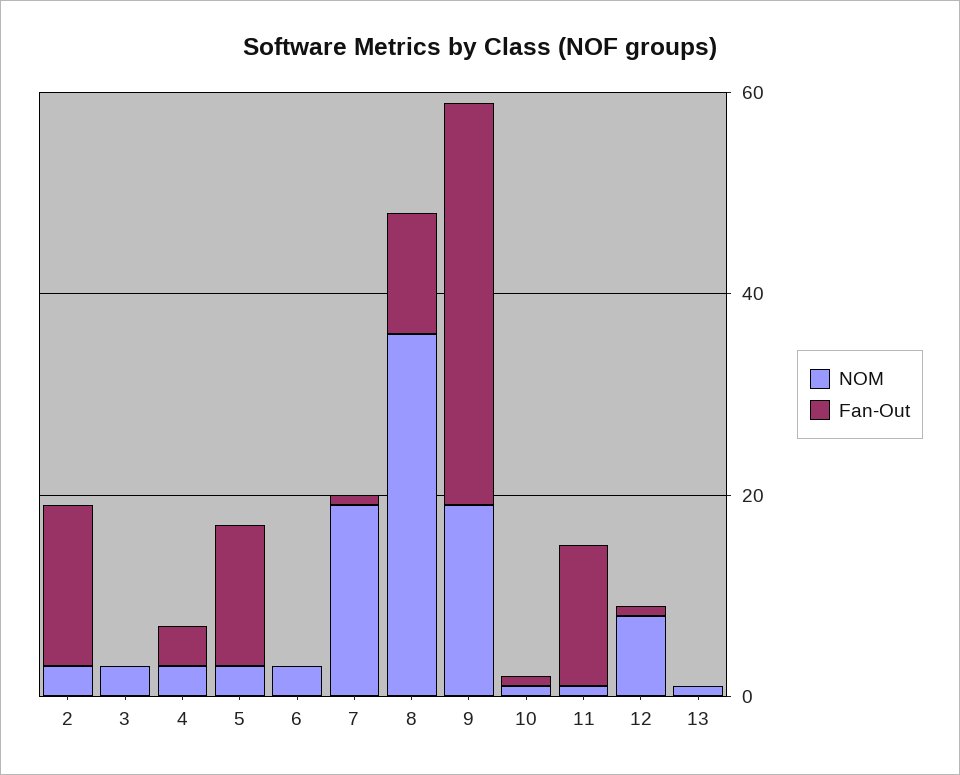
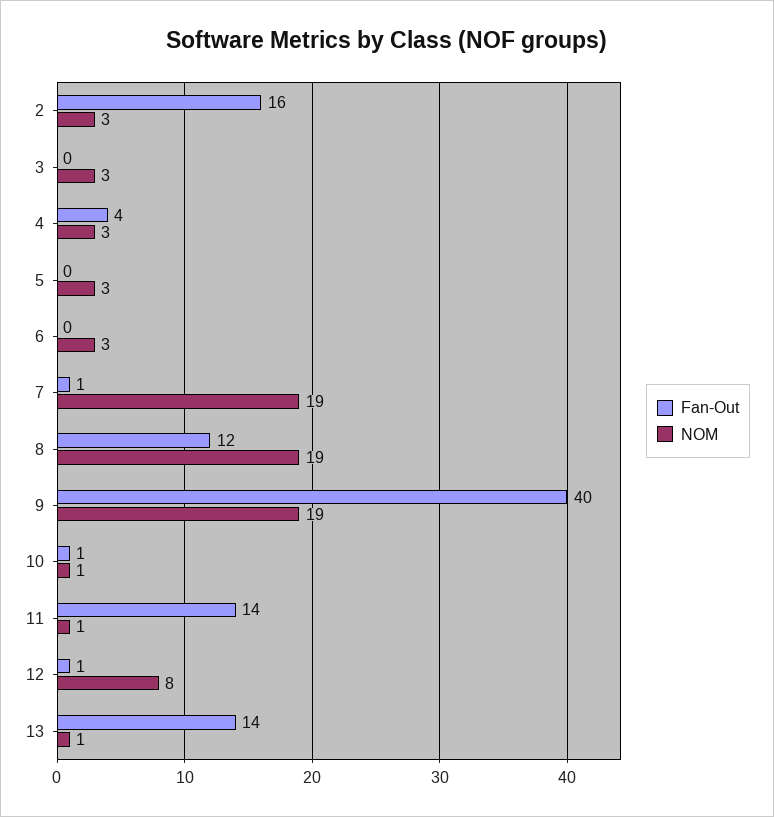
  {
    "NOM": {
      "2": 3,
      "3": 3,
      "4": 3,
      "5": 3,
      "6": 3,
      "7": 19,
-     "8": 35,
+     "8": 19,
      "9": 19,
      "10": 1,
      "11": 1,
      "12": 8,
      "13": 1
    },
    "Fan-Out": {
      "2": 16,
      "3": 0,
      "4": 4,
-     "5": 15,
+     "5": 0,
      "6": 0,
      "7": 1,
      "8": 12,
      "9": 40,
      "10": 1,
      "11": 14,
      "12": 1,
-     "13": 0
+     "13": 14
    }
  }

